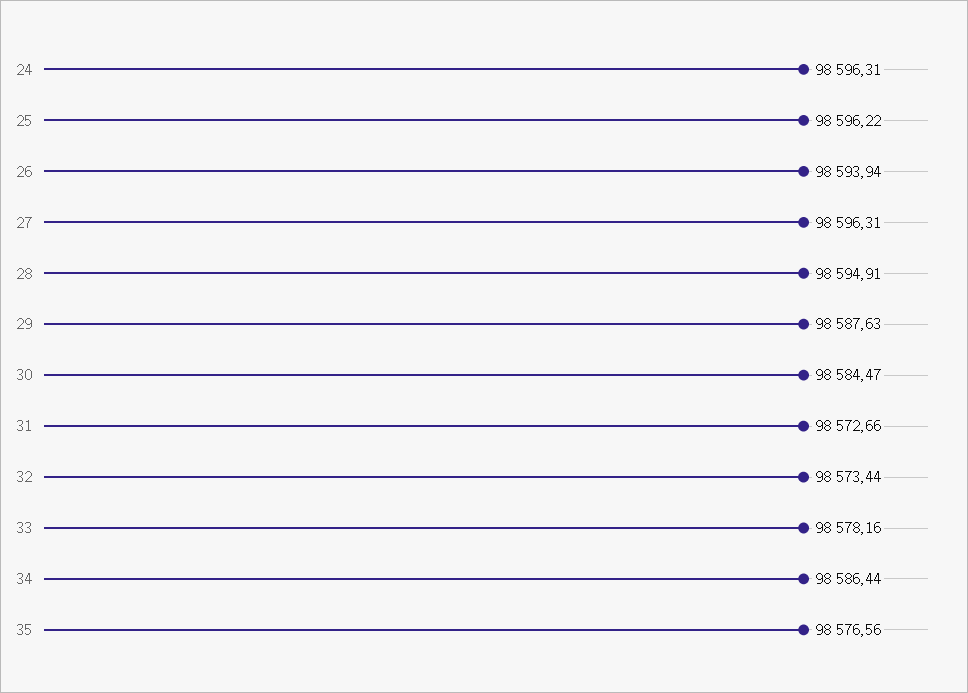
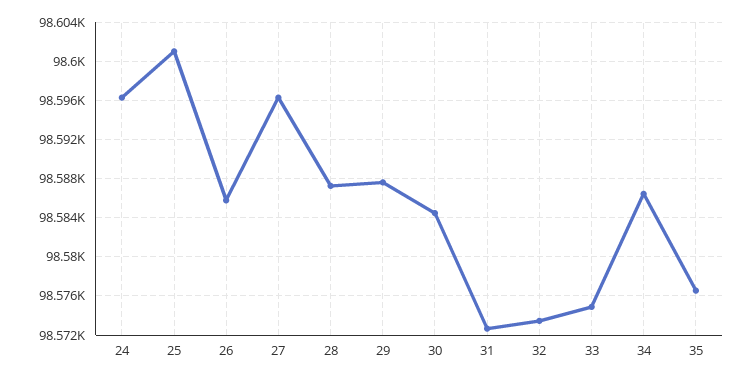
  {
    "24": 98596.31,
-   "25": 98596.22,
+   "25": 98601,
-   "26": 98593.94,
+   "26": 98586,
    "27": 98596.31,
-   "28": 98594.91,
+   "28": 98587,
    "29": 98587.63,
    "30": 98584.47,
    "31": 98572.66,
    "32": 98573.44,
-   "33": 98578.16,
+   "33": 98575,
    "34": 98586.44,
    "35": 98576.56
  }

